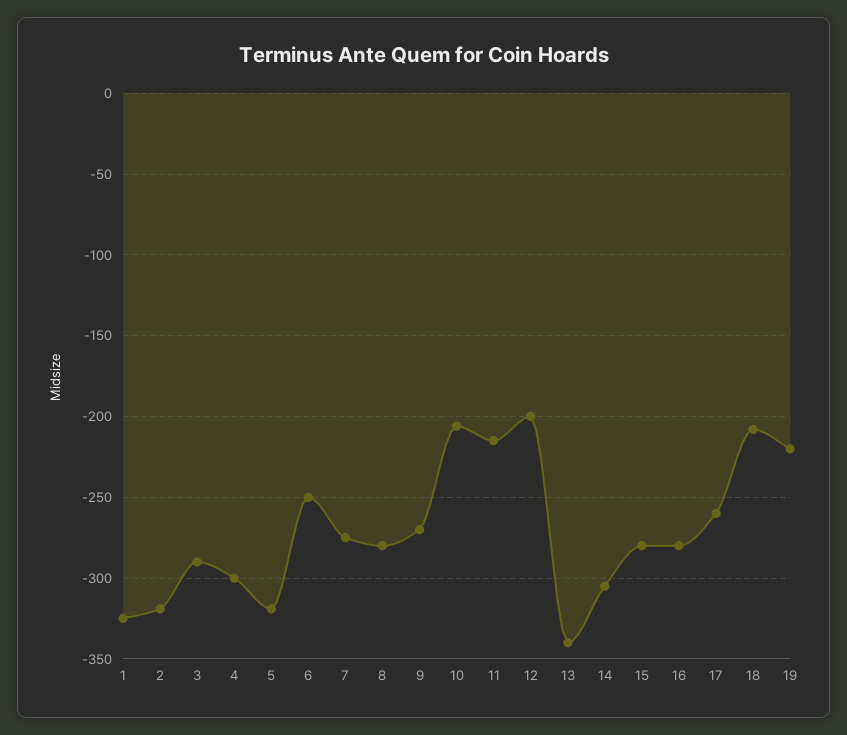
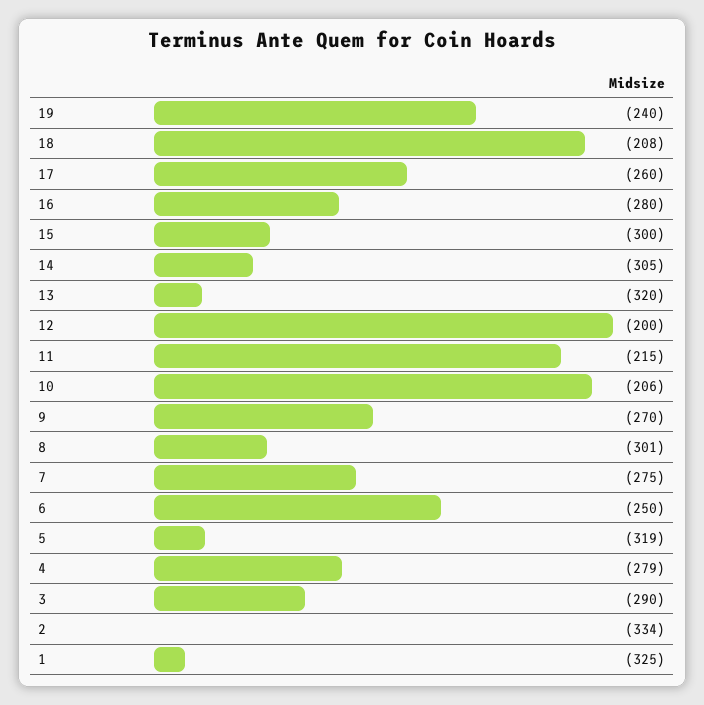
  {
    "1": -325,
-   "2": -320,
+   "2": -334,
    "3": -290,
-   "4": -300,
+   "4": -279,
    "5": -319,
    "6": -250,
    "7": -275,
-   "8": -280,
+   "8": -301,
    "9": -270,
    "10": -206,
    "11": -215,
    "12": -200,
-   "13": -340,
+   "13": -320,
    "14": -305,
-   "15": -280,
+   "15": -300,
    "16": -280,
    "17": -260,
    "18": -208,
-   "19": -220
+   "19": -240
  }

